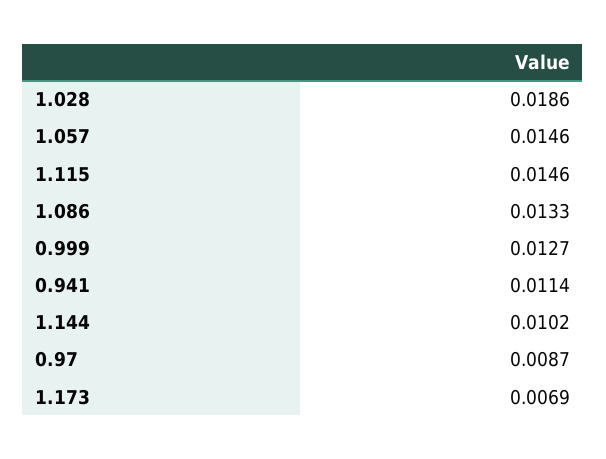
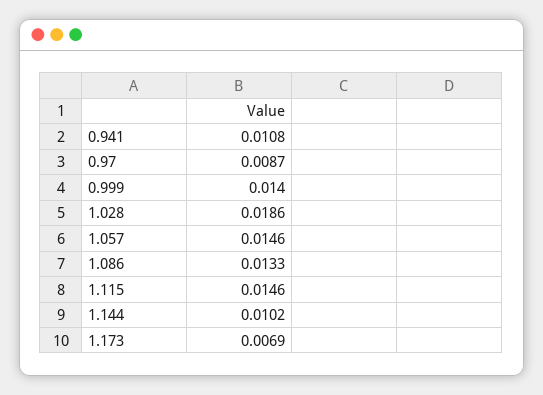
  {
    "1.028": 0.0186,
    "1.057": 0.0146,
    "1.115": 0.0146,
    "1.086": 0.0133,
-   "0.999": 0.0127,
+   "0.999": 0.014,
-   "0.941": 0.0114,
+   "0.941": 0.0108,
    "1.144": 0.0102,
    "0.97": 0.0087,
    "1.173": 0.0069
  }

